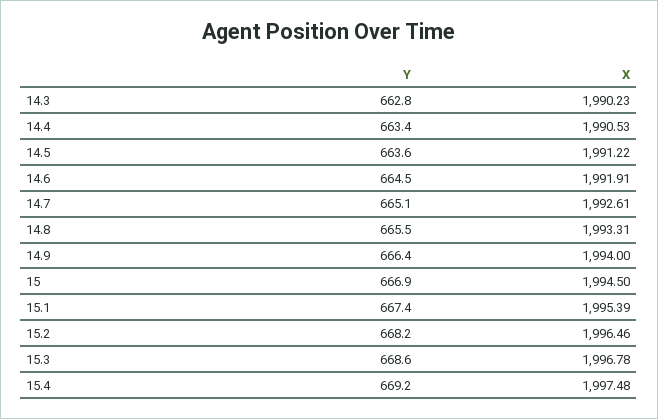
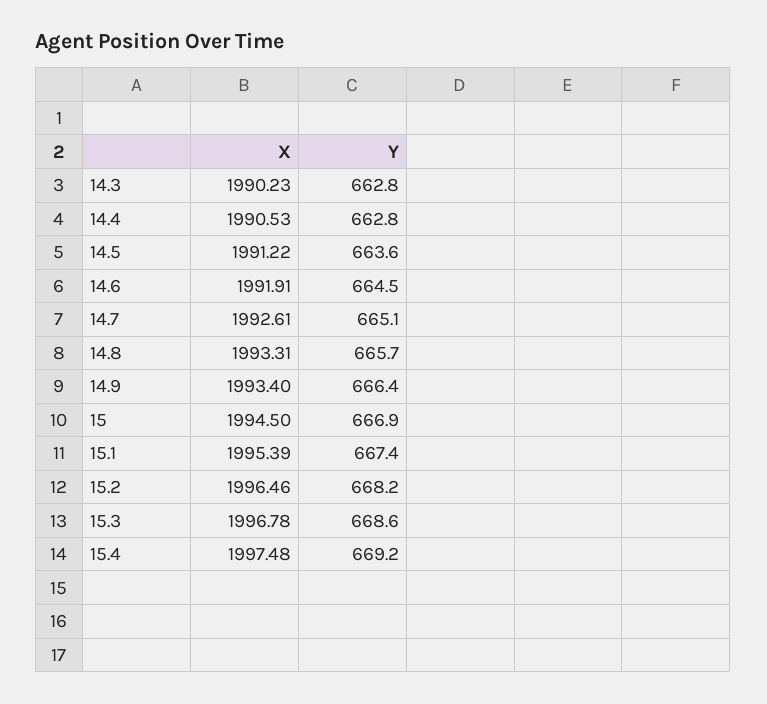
  {
    "Y": {
      "14.3": 662.8,
-     "14.4": 663.4,
+     "14.4": 662.8,
      "14.5": 663.6,
      "14.6": 664.5,
      "14.7": 665.1,
-     "14.8": 665.5,
+     "14.8": 665.7,
      "14.9": 666.4,
      "15": 666.9,
      "15.1": 667.4,
      "15.2": 668.2,
      "15.3": 668.6,
      "15.4": 669.2
    },
    "X": {
      "14.3": 1990.23,
      "14.4": 1990.53,
      "14.5": 1991.22,
      "14.6": 1991.91,
      "14.7": 1992.61,
      "14.8": 1993.31,
-     "14.9": 1994,
+     "14.9": 1993.4,
      "15": 1994.5,
      "15.1": 1995.39,
      "15.2": 1996.46,
      "15.3": 1996.78,
      "15.4": 1997.48
    }
  }

